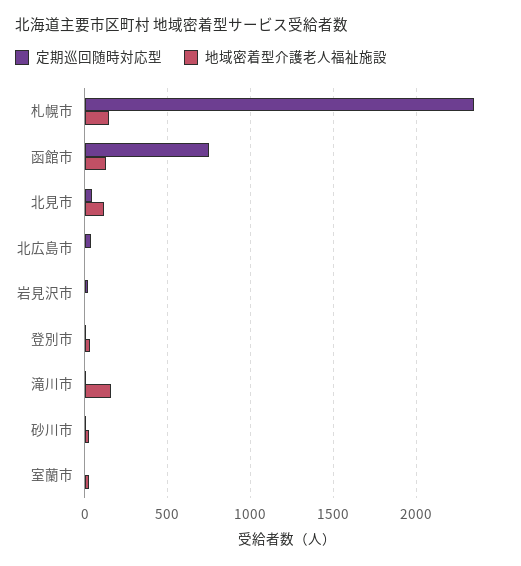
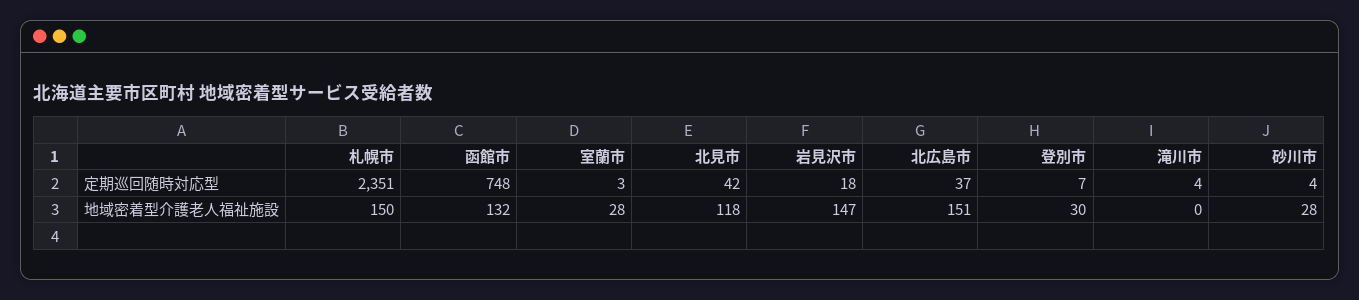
  {
    "定期巡回随時対応型": {
      "札幌市": 2351,
      "函館市": 748,
      "北見市": 42,
      "北広島市": 37,
      "岩見沢市": 18,
      "登別市": 7,
      "滝川市": 4,
      "砂川市": 4,
      "室蘭市": 3
    },
    "地域密着型介護老人福祉施設": {
      "札幌市": 150,
      "函館市": 132,
      "北見市": 118,
-     "北広島市": 0,
+     "北広島市": 151,
-     "岩見沢市": 0,
+     "岩見沢市": 147,
      "登別市": 30,
-     "滝川市": 150,
+     "滝川市": 0,
      "砂川市": 28,
      "室蘭市": 28
    }
  }

